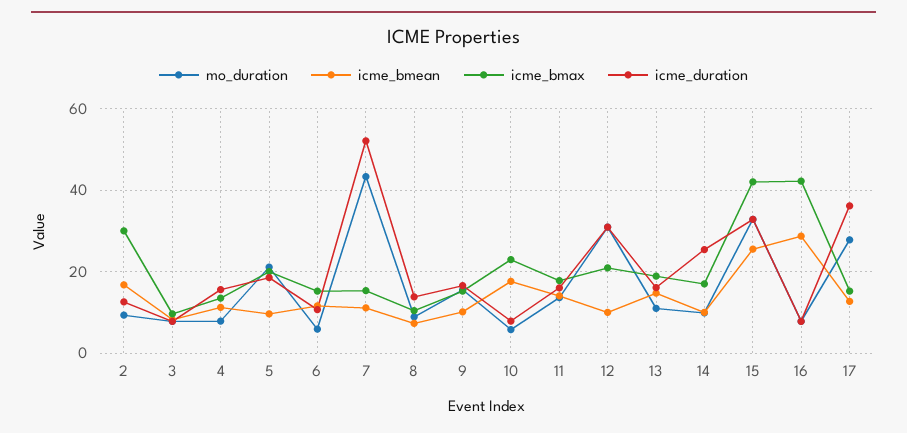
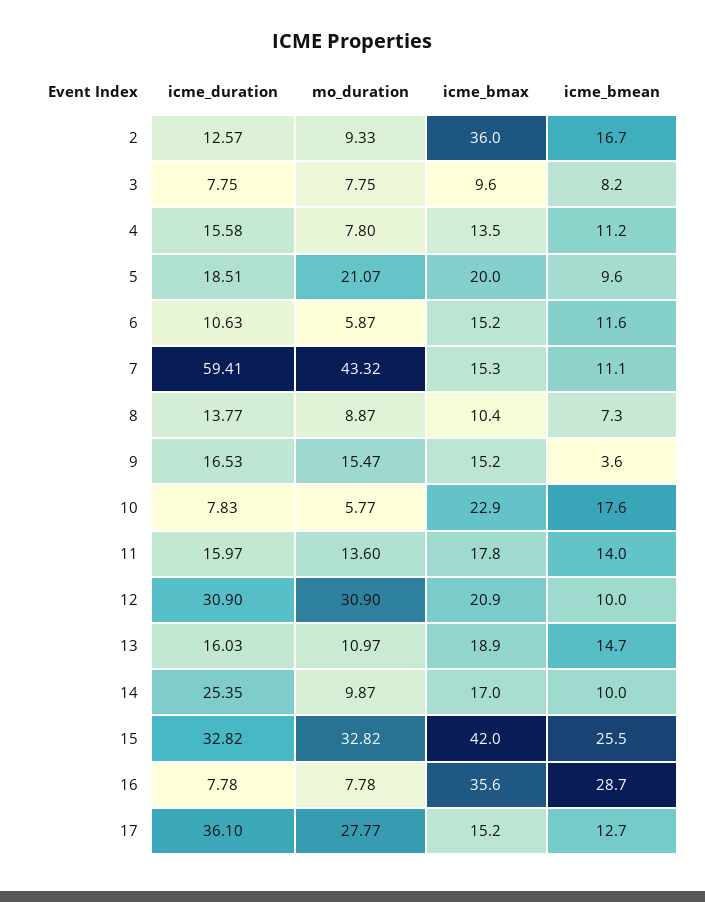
  {
    "mo_duration": {
      "2": 9.33,
      "3": 7.75,
      "4": 7.8,
      "5": 21.07,
      "6": 5.87,
      "7": 43.32,
      "8": 8.87,
      "9": 15.47,
      "10": 5.77,
      "11": 13.6,
      "12": 30.9,
      "13": 10.97,
      "14": 9.87,
      "15": 32.82,
      "16": 7.78,
      "17": 27.77
    },
    "icme_bmean": {
      "2": 16.7,
      "3": 8.2,
      "4": 11.2,
      "5": 9.6,
      "6": 11.6,
      "7": 11.1,
      "8": 7.3,
-     "9": 10,
+     "9": 3.6,
      "10": 17.6,
      "11": 14,
      "12": 10,
      "13": 14.7,
      "14": 10,
      "15": 25.5,
      "16": 28.7,
      "17": 12.7
    },
    "icme_bmax": {
-     "2": 30,
+     "2": 36,
      "3": 9.6,
      "4": 13.5,
      "5": 20,
      "6": 15.2,
      "7": 15.3,
      "8": 10.4,
      "9": 15.2,
      "10": 22.9,
      "11": 17.8,
      "12": 20.9,
      "13": 18.9,
      "14": 17,
      "15": 42,
-     "16": 42,
+     "16": 35.6,
      "17": 15.2
    },
    "icme_duration": {
      "2": 12.57,
      "3": 7.75,
      "4": 15.58,
      "5": 18.51,
      "6": 10.63,
-     "7": 52,
+     "7": 59.41,
      "8": 13.77,
      "9": 16.53,
      "10": 7.83,
      "11": 15.97,
      "12": 30.9,
      "13": 16.03,
      "14": 25.35,
      "15": 32.82,
      "16": 7.78,
      "17": 36.1
    }
  }

